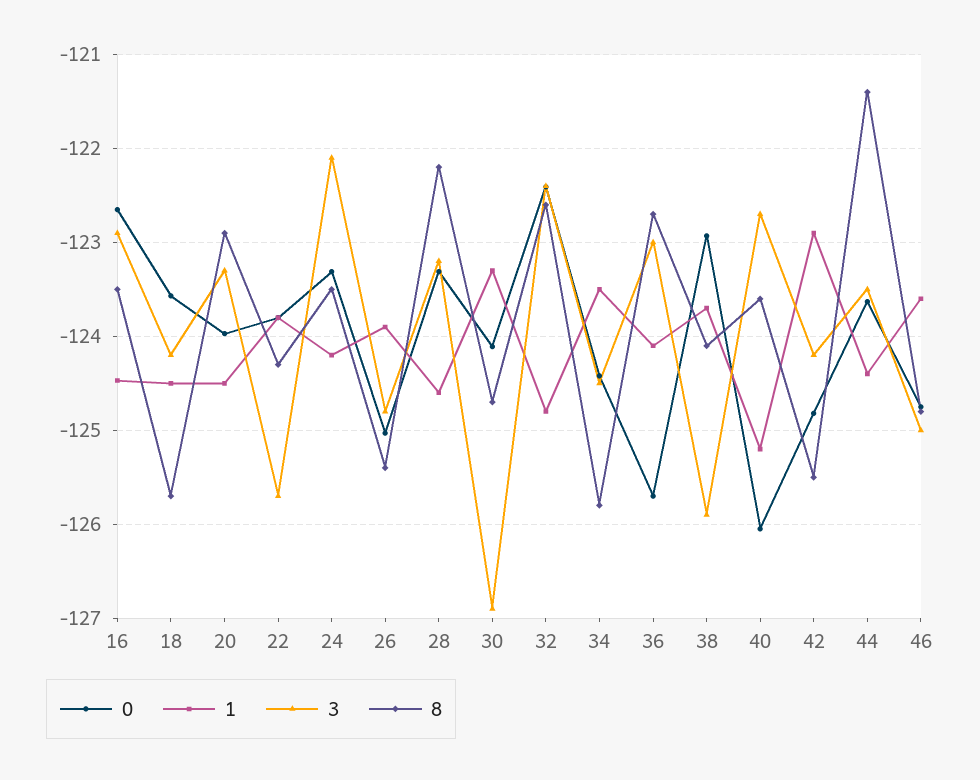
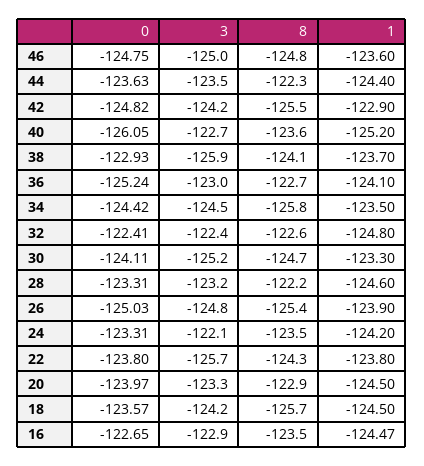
  {
    "0": {
      "16": -122.65,
      "18": -123.57,
      "20": -123.97,
      "22": -123.8,
      "24": -123.31,
      "26": -125.03,
      "28": -123.31,
      "30": -124.11,
      "32": -122.41,
      "34": -124.42,
-     "36": -125.7,
+     "36": -125.24,
      "38": -122.93,
      "40": -126.05,
      "42": -124.82,
      "44": -123.63,
      "46": -124.75
    },
    "1": {
      "16": -124.47,
      "18": -124.5,
      "20": -124.5,
      "22": -123.8,
      "24": -124.2,
      "26": -123.9,
      "28": -124.6,
      "30": -123.3,
      "32": -124.8,
      "34": -123.5,
      "36": -124.1,
      "38": -123.7,
      "40": -125.2,
      "42": -122.9,
      "44": -124.4,
      "46": -123.6
    },
    "3": {
      "16": -122.9,
      "18": -124.2,
      "20": -123.3,
      "22": -125.7,
      "24": -122.1,
      "26": -124.8,
      "28": -123.2,
-     "30": -126.9,
+     "30": -125.2,
      "32": -122.4,
      "34": -124.5,
      "36": -123,
      "38": -125.9,
      "40": -122.7,
      "42": -124.2,
      "44": -123.5,
      "46": -125
    },
    "8": {
      "16": -123.5,
      "18": -125.7,
      "20": -122.9,
      "22": -124.3,
      "24": -123.5,
      "26": -125.4,
      "28": -122.2,
      "30": -124.7,
      "32": -122.6,
      "34": -125.8,
      "36": -122.7,
      "38": -124.1,
      "40": -123.6,
      "42": -125.5,
-     "44": -121.4,
+     "44": -122.3,
      "46": -124.8
    }
  }

